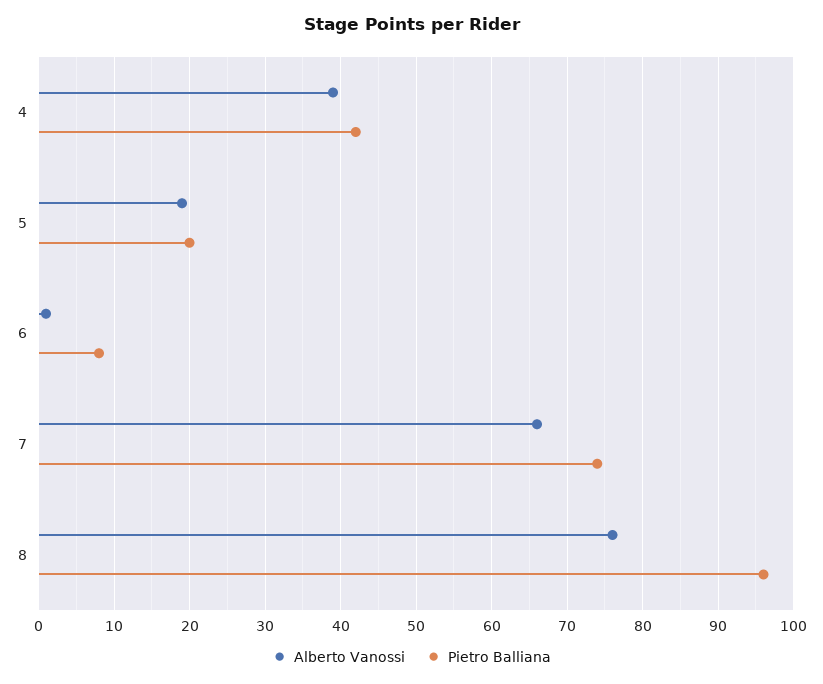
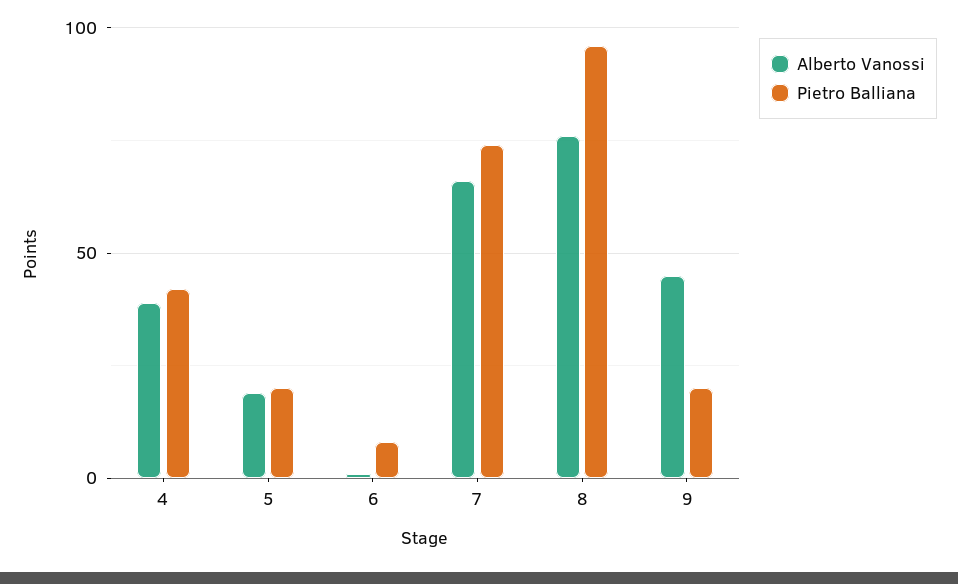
  {
    "Alberto Vanossi": {
      "4": 39,
      "5": 19,
      "6": 1,
      "7": 66,
-     "8": 76
+     "8": 76,
+     "9": 45
    },
    "Pietro Balliana": {
      "4": 42,
      "5": 20,
      "6": 8,
      "7": 74,
-     "8": 96
+     "8": 96,
+     "9": 20
    }
  }

